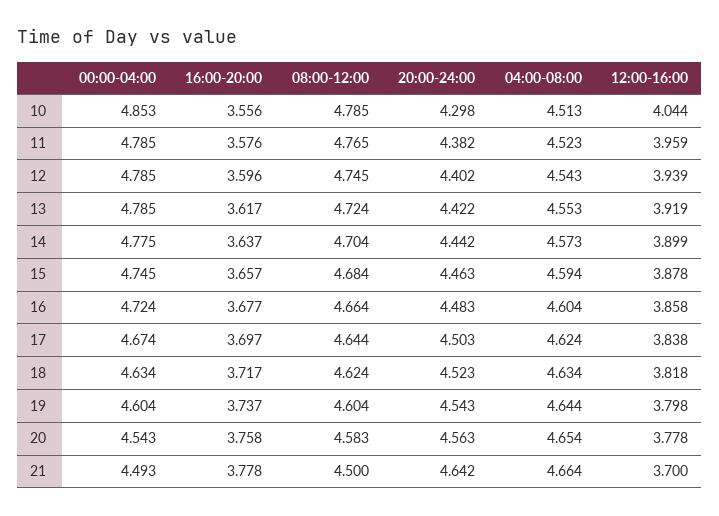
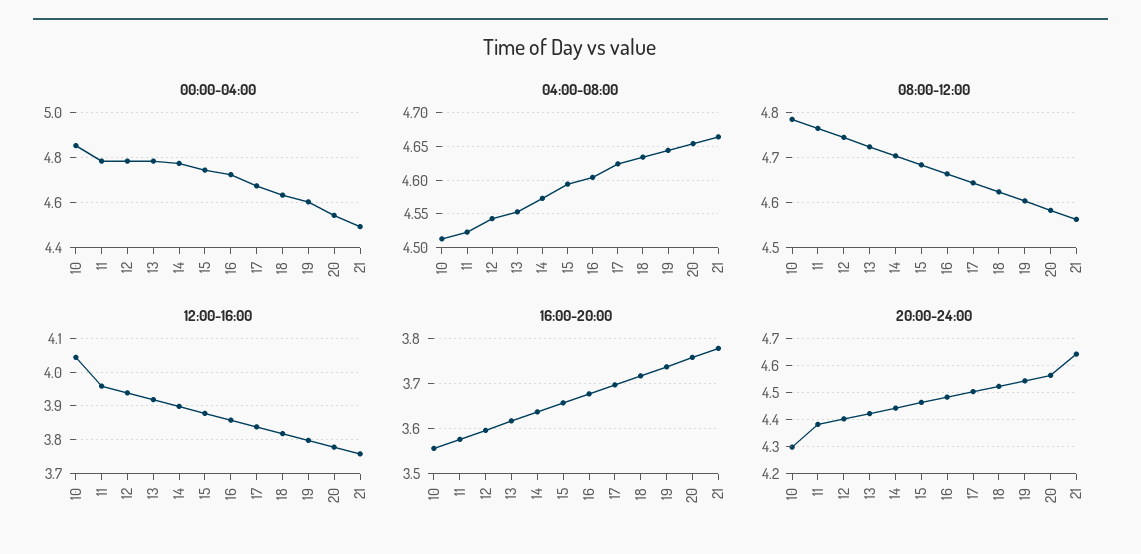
  {
    "00:00-04:00": {
      "10": 4.853,
      "11": 4.785,
      "12": 4.785,
      "13": 4.785,
      "14": 4.775,
      "15": 4.745,
      "16": 4.724,
      "17": 4.674,
      "18": 4.634,
      "19": 4.604,
      "20": 4.543,
      "21": 4.493
    },
    "16:00-20:00": {
      "10": 3.556,
      "11": 3.576,
      "12": 3.596,
      "13": 3.617,
      "14": 3.637,
      "15": 3.657,
      "16": 3.677,
      "17": 3.697,
      "18": 3.717,
      "19": 3.737,
      "20": 3.758,
      "21": 3.778
    },
    "08:00-12:00": {
      "10": 4.785,
      "11": 4.765,
      "12": 4.745,
      "13": 4.724,
      "14": 4.704,
      "15": 4.684,
      "16": 4.664,
      "17": 4.644,
      "18": 4.624,
      "19": 4.604,
      "20": 4.583,
-     "21": 4.5
+     "21": 4.56
    },
    "20:00-24:00": {
      "10": 4.298,
      "11": 4.382,
      "12": 4.402,
      "13": 4.422,
      "14": 4.442,
      "15": 4.463,
      "16": 4.483,
      "17": 4.503,
      "18": 4.523,
      "19": 4.543,
      "20": 4.563,
      "21": 4.642
    },
    "04:00-08:00": {
      "10": 4.513,
      "11": 4.523,
      "12": 4.543,
      "13": 4.553,
      "14": 4.573,
      "15": 4.594,
      "16": 4.604,
      "17": 4.624,
      "18": 4.634,
      "19": 4.644,
      "20": 4.654,
      "21": 4.664
    },
    "12:00-16:00": {
      "10": 4.044,
      "11": 3.959,
      "12": 3.939,
      "13": 3.919,
      "14": 3.899,
      "15": 3.878,
      "16": 3.858,
      "17": 3.838,
      "18": 3.818,
      "19": 3.798,
      "20": 3.778,
-     "21": 3.7
+     "21": 3.76
    }
  }

